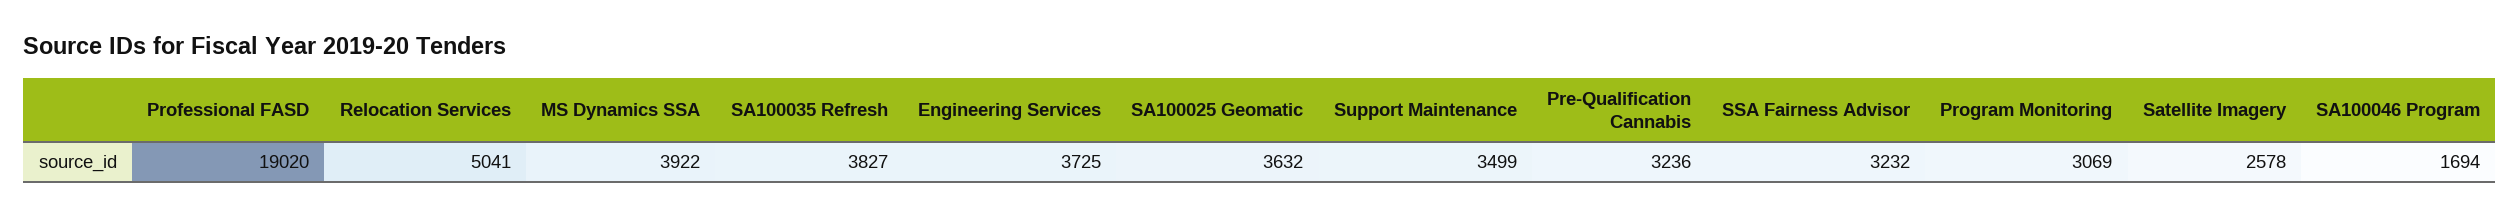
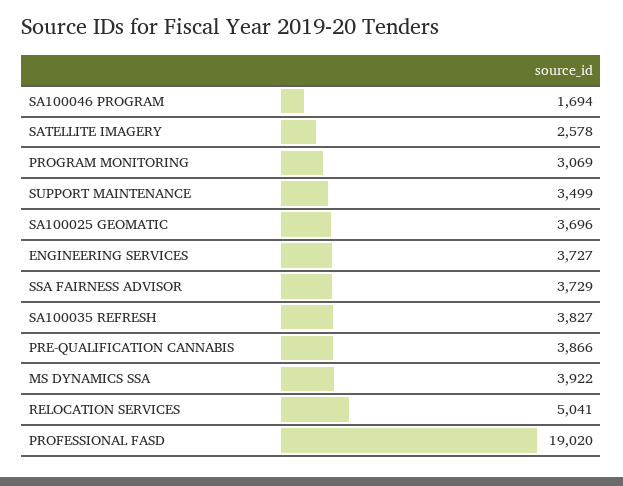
  {
    "Professional FASD": 19020,
    "Relocation Services": 5041,
    "MS Dynamics SSA": 3922,
    "SA100035 Refresh": 3827,
-   "Engineering Services": 3725,
+   "Engineering Services": 3727,
-   "SA100025 Geomatic": 3632,
+   "SA100025 Geomatic": 3696,
    "Support Maintenance": 3499,
-   "Pre-Qualification Cannabis": 3236,
+   "Pre-Qualification Cannabis": 3866,
-   "SSA Fairness Advisor": 3232,
+   "SSA Fairness Advisor": 3729,
    "Program Monitoring": 3069,
    "Satellite Imagery": 2578,
    "SA100046 Program": 1694
  }

